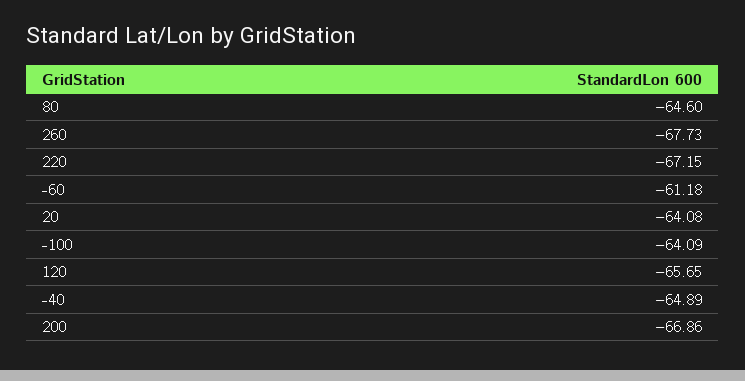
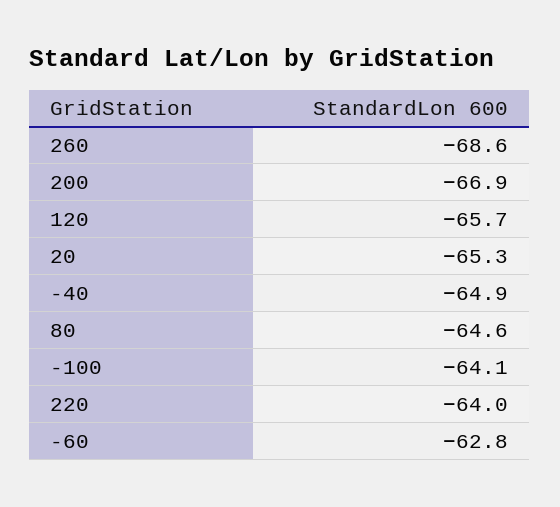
  {
    "80": -64.6,
-   "260": -67.73,
+   "260": -68.6,
-   "220": -67.15,
+   "220": -64,
-   "-60": -61.18,
+   "-60": -62.8,
-   "20": -64.08,
+   "20": -65.3,
    "-100": -64.09,
    "120": -65.65,
    "-40": -64.89,
    "200": -66.86
  }

